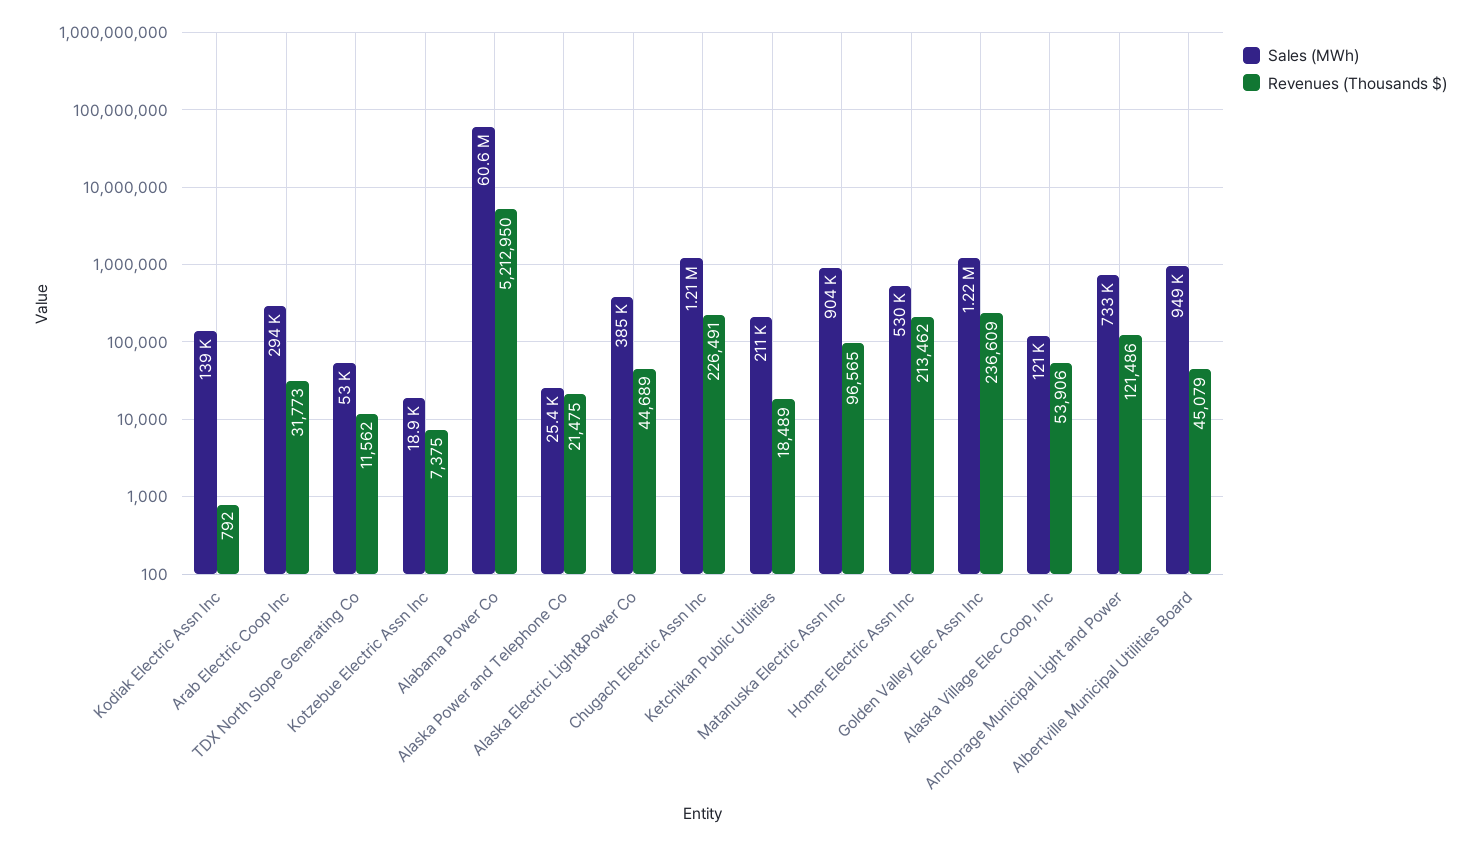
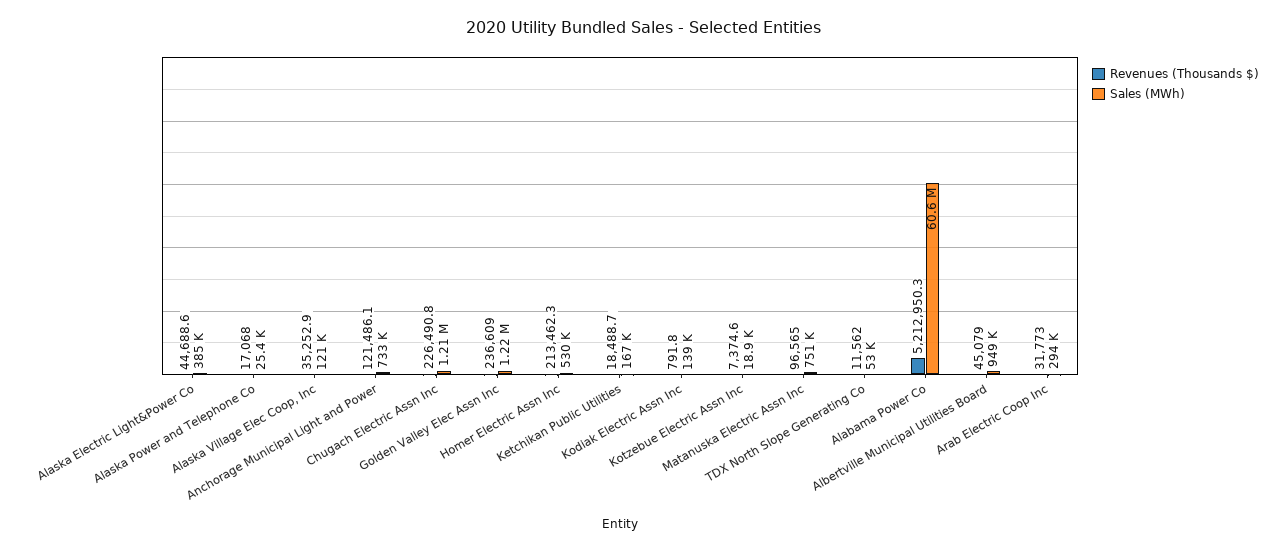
  {
    "Sales (MWh)": {
      "Kodiak Electric Assn Inc": 139000,
      "Arab Electric Coop Inc": 294000,
      "TDX North Slope Generating Co": 53000,
      "Kotzebue Electric Assn Inc": 18900,
      "Alabama Power Co": 60600000,
      "Alaska Power and Telephone Co": 25400,
      "Alaska Electric Light&Power Co": 385000,
      "Chugach Electric Assn Inc": 1210000,
-     "Ketchikan Public Utilities": 211000,
+     "Ketchikan Public Utilities": 167000,
-     "Matanuska Electric Assn Inc": 904000,
+     "Matanuska Electric Assn Inc": 751000,
      "Homer Electric Assn Inc": 530000,
      "Golden Valley Elec Assn Inc": 1220000,
      "Alaska Village Elec Coop, Inc": 121000,
      "Anchorage Municipal Light and Power": 733000,
      "Albertville Municipal Utilities Board": 949000
    },
    "Revenues (Thousands $)": {
      "Kodiak Electric Assn Inc": 791.8,
      "Arab Electric Coop Inc": 31773,
      "TDX North Slope Generating Co": 11562,
      "Kotzebue Electric Assn Inc": 7374.6,
      "Alabama Power Co": 5212950.3,
-     "Alaska Power and Telephone Co": 21475,
+     "Alaska Power and Telephone Co": 17068,
      "Alaska Electric Light&Power Co": 44688.6,
      "Chugach Electric Assn Inc": 226490.8,
      "Ketchikan Public Utilities": 18488.7,
      "Matanuska Electric Assn Inc": 96565,
      "Homer Electric Assn Inc": 213462.3,
      "Golden Valley Elec Assn Inc": 236609,
-     "Alaska Village Elec Coop, Inc": 53906,
+     "Alaska Village Elec Coop, Inc": 35252.9,
      "Anchorage Municipal Light and Power": 121486.1,
      "Albertville Municipal Utilities Board": 45079
    }
  }

